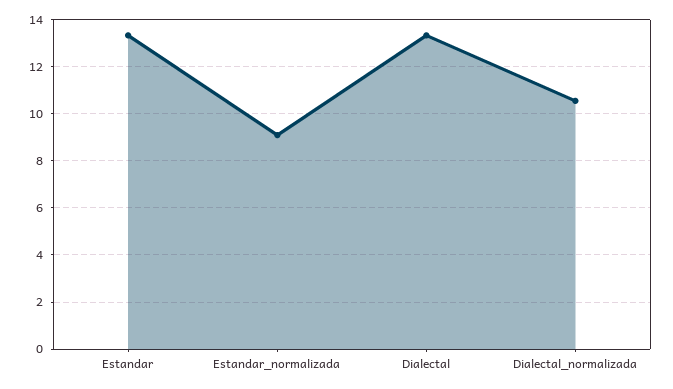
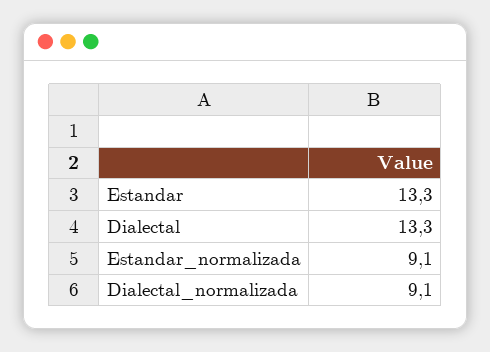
  {
    "Estandar": 13.3,
    "Estandar_normalizada": 9.1,
    "Dialectal": 13.3,
-   "Dialectal_normalizada": 10.5
+   "Dialectal_normalizada": 9.1
  }

